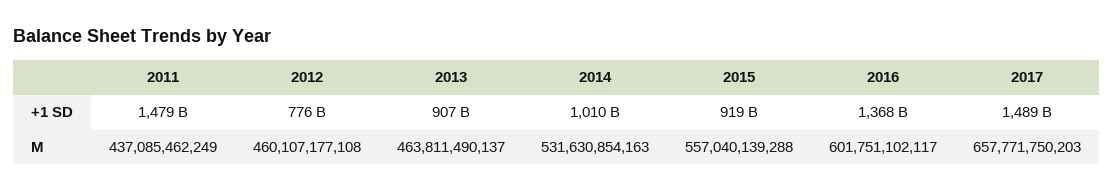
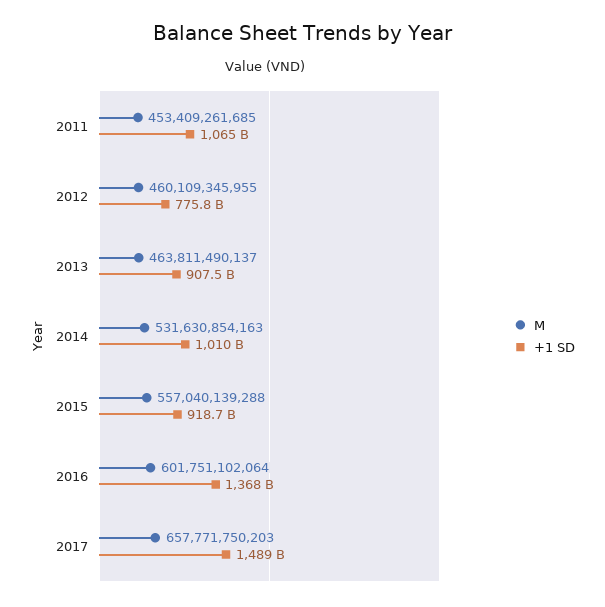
  {
    "+1 SD": {
-     "2011": 1479000000000,
+     "2011": 1065000000000,
      "2012": 775800000000,
      "2013": 907500000000,
      "2014": 1010000000000,
      "2015": 918700000000,
      "2016": 1368000000000,
      "2017": 1489000000000
    },
    "M": {
-     "2011": 437085462249,
+     "2011": 453409261685,
-     "2012": 460107177108,
+     "2012": 460109345955,
      "2013": 463811490137,
      "2014": 531630854163,
      "2015": 557040139288,
-     "2016": 601751102117,
+     "2016": 601751102064,
      "2017": 657771750203
    }
  }

